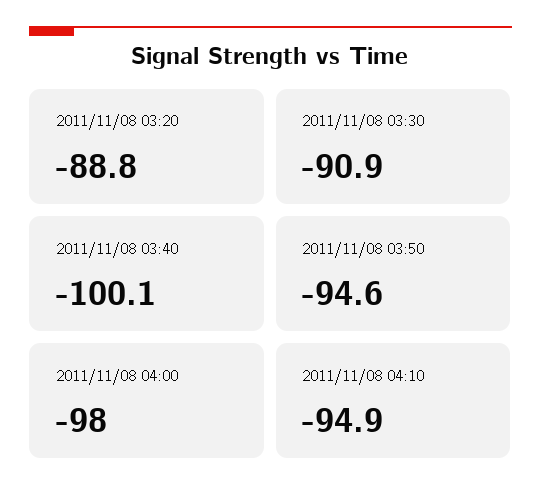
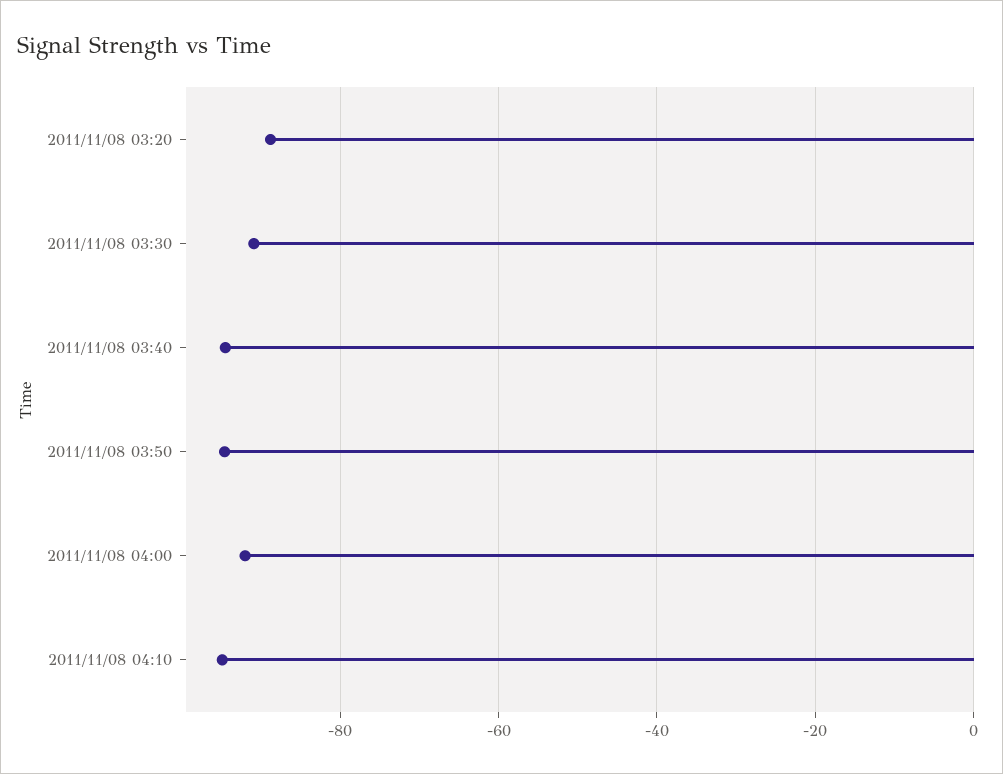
  {
    "2011/11/08 03:20": -88.8,
    "2011/11/08 03:30": -90.9,
-   "2011/11/08 03:40": -100.1,
+   "2011/11/08 03:40": -94,
    "2011/11/08 03:50": -94.6,
-   "2011/11/08 04:00": -98,
+   "2011/11/08 04:00": -92,
    "2011/11/08 04:10": -94.9
  }

